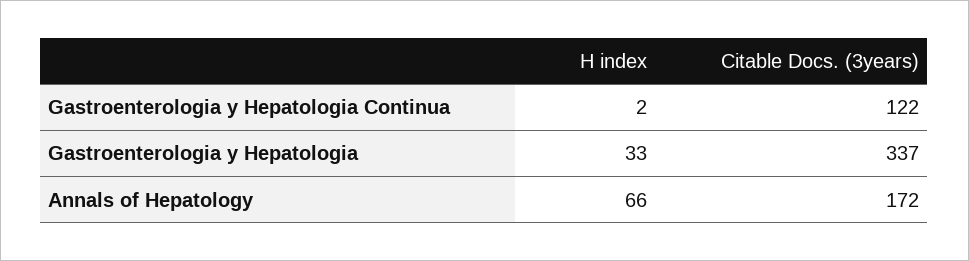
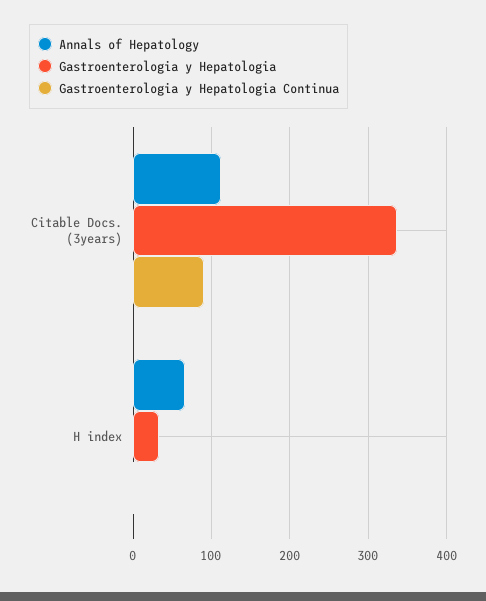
  {
    "Gastroenterologia y Hepatologia Continua": {
      "H index": 2,
-     "Citable Docs. (3years)": 122
+     "Citable Docs. (3years)": 90
    },
    "Gastroenterologia y Hepatologia": {
      "H index": 33,
      "Citable Docs. (3years)": 337
    },
    "Annals of Hepatology": {
      "H index": 66,
-     "Citable Docs. (3years)": 172
+     "Citable Docs. (3years)": 110
    }
  }

